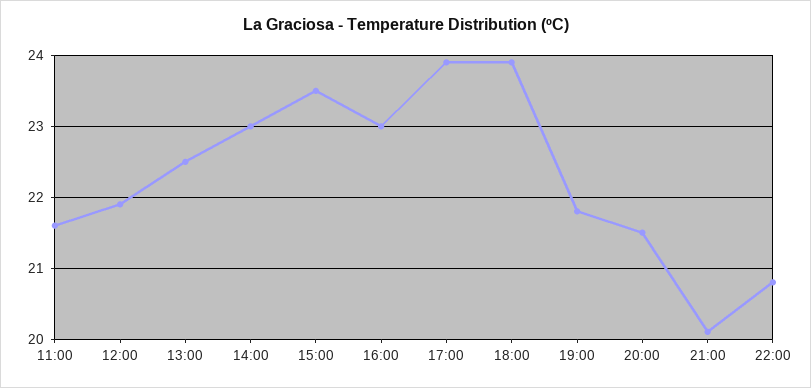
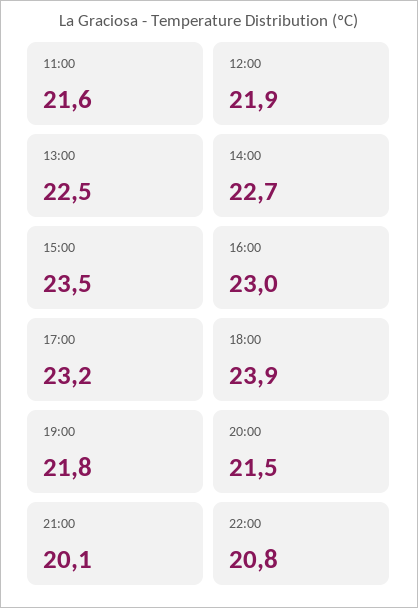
  {
    "11:00": 21.6,
    "12:00": 21.9,
    "13:00": 22.5,
-   "14:00": 23,
+   "14:00": 22.7,
    "15:00": 23.5,
    "16:00": 23,
-   "17:00": 23.9,
+   "17:00": 23.2,
    "18:00": 23.9,
    "19:00": 21.8,
    "20:00": 21.5,
    "21:00": 20.1,
    "22:00": 20.8
  }

